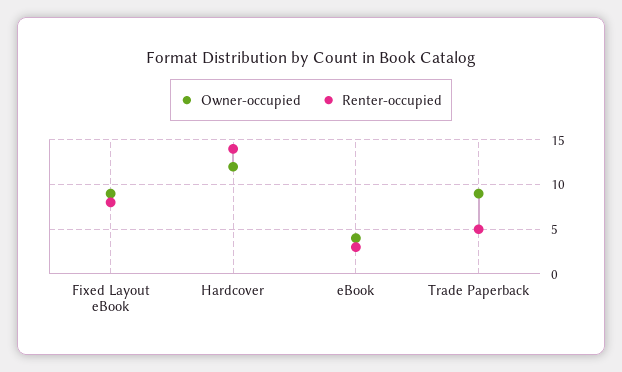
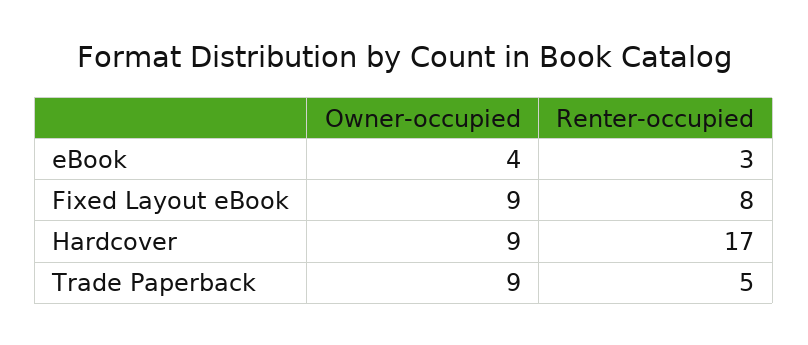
  {
    "Owner-occupied": {
      "Fixed Layout eBook": 9,
-     "Hardcover": 12,
+     "Hardcover": 9,
      "eBook": 4,
      "Trade Paperback": 9
    },
    "Renter-occupied": {
      "Fixed Layout eBook": 8,
-     "Hardcover": 14,
+     "Hardcover": 17,
      "eBook": 3,
      "Trade Paperback": 5
    }
  }

